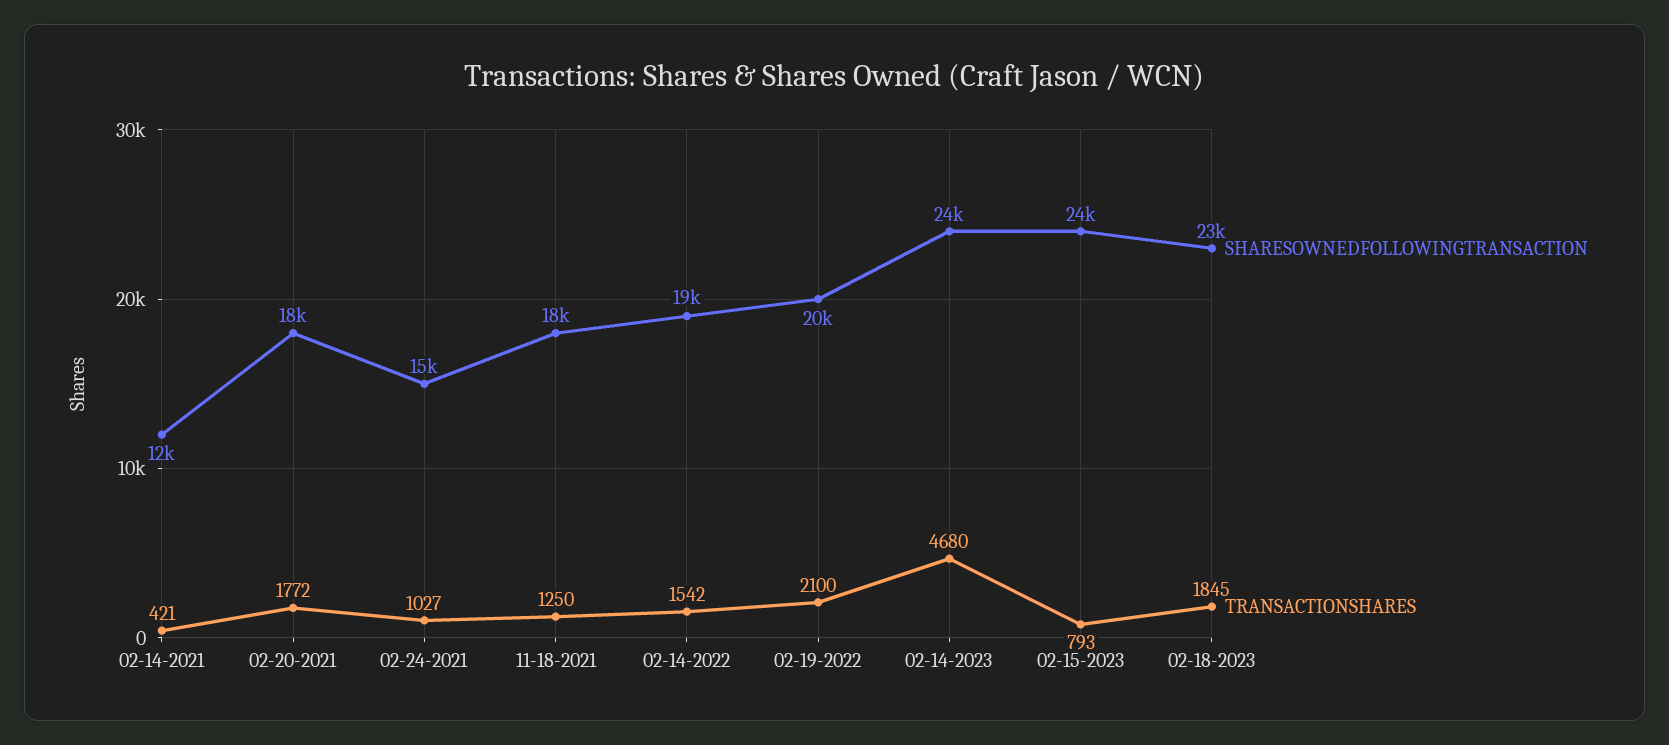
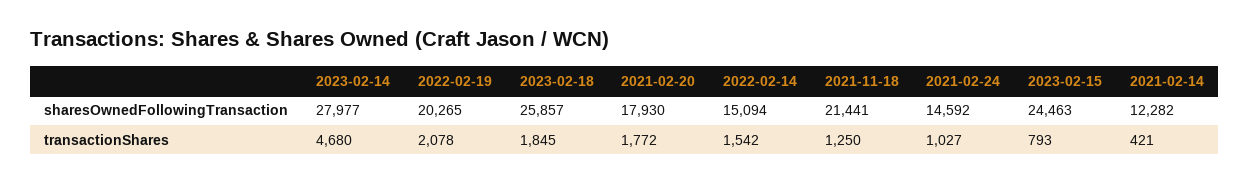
  {
    "SHARESOWNEDFOLLOWINGTRANSACTION": {
      "02-14-2021": 12282,
      "02-20-2021": 17930,
      "02-24-2021": 14592,
-     "11-18-2021": 18000,
+     "11-18-2021": 21441,
-     "02-14-2022": 19000,
+     "02-14-2022": 15094,
      "02-19-2022": 20265,
-     "02-14-2023": 24000,
+     "02-14-2023": 27977,
      "02-15-2023": 24463,
-     "02-18-2023": 23000
+     "02-18-2023": 25857
    },
    "TRANSACTIONSHARES": {
      "02-14-2021": 421,
      "02-20-2021": 1772,
      "02-24-2021": 1027,
      "11-18-2021": 1250,
      "02-14-2022": 1542,
-     "02-19-2022": 2100,
+     "02-19-2022": 2078,
      "02-14-2023": 4680,
      "02-15-2023": 793,
      "02-18-2023": 1845
    }
  }

